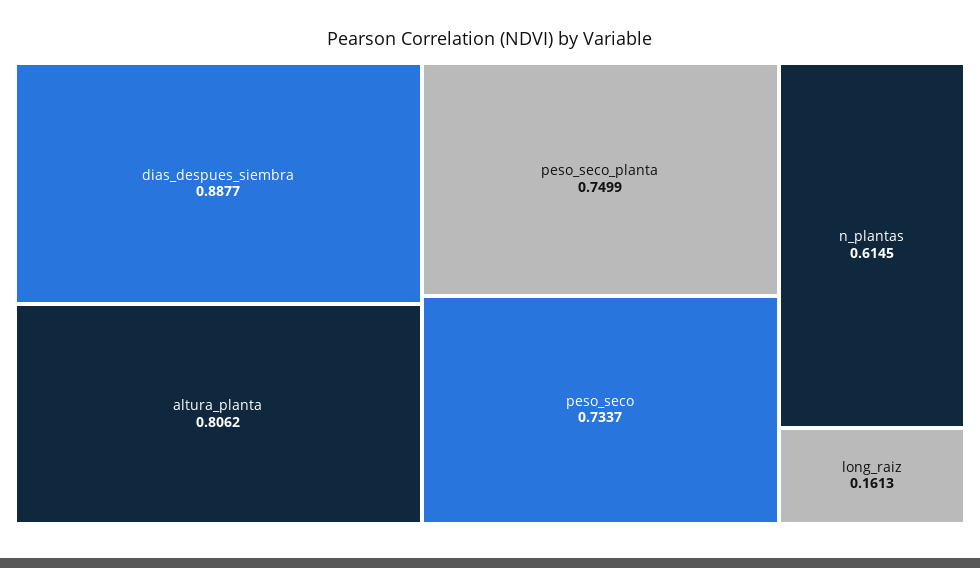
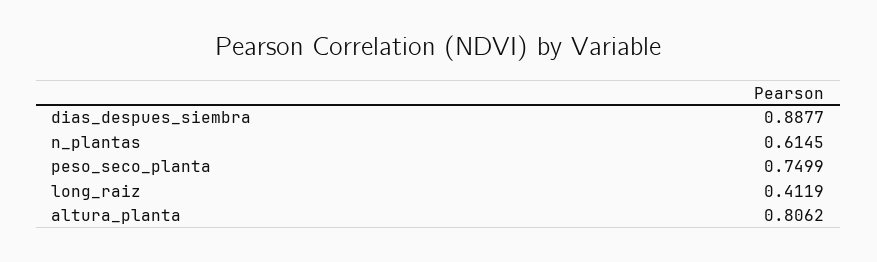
  {
    "dias_despues_siembra": 0.8877,
    "altura_planta": 0.8062,
    "peso_seco_planta": 0.7499,
-   "peso_seco": 0.7337,
    "n_plantas": 0.6145,
-   "long_raiz": 0.1613
+   "long_raiz": 0.4119
  }

